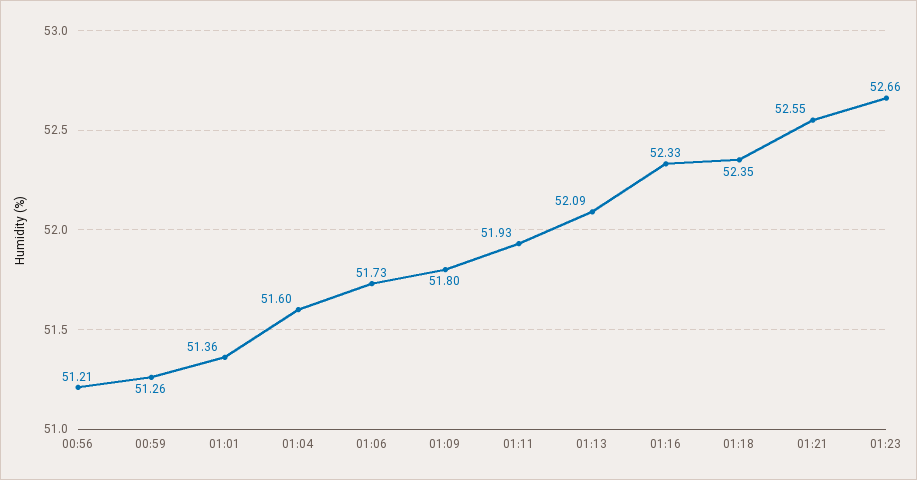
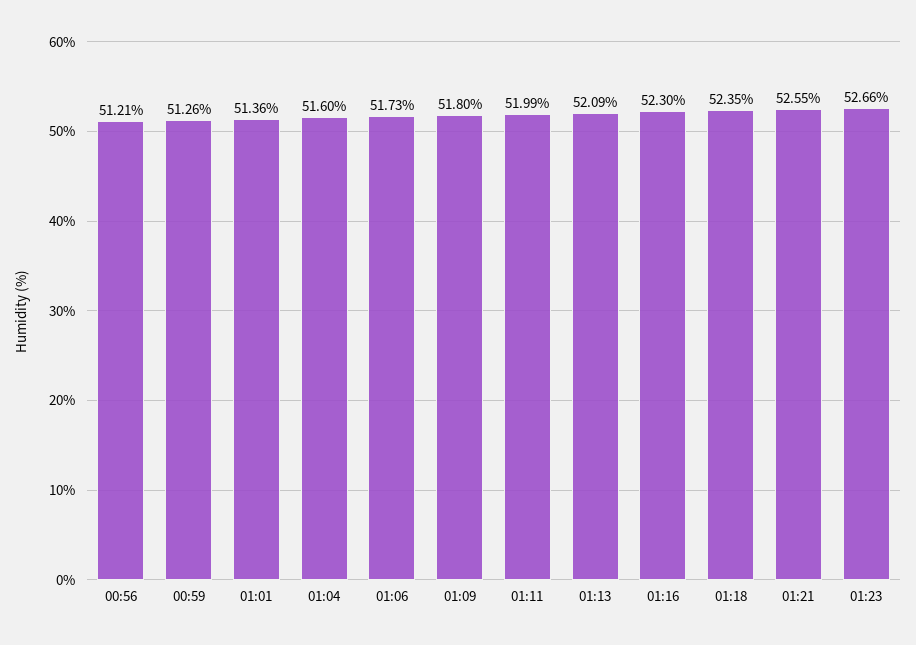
  {
    "00:56": 51.21,
    "00:59": 51.26,
    "01:01": 51.36,
    "01:04": 51.6,
    "01:06": 51.73,
    "01:09": 51.8,
-   "01:11": 51.93,
+   "01:11": 51.99,
    "01:13": 52.09,
-   "01:16": 52.33,
+   "01:16": 52.3,
    "01:18": 52.35,
    "01:21": 52.55,
    "01:23": 52.66
  }

